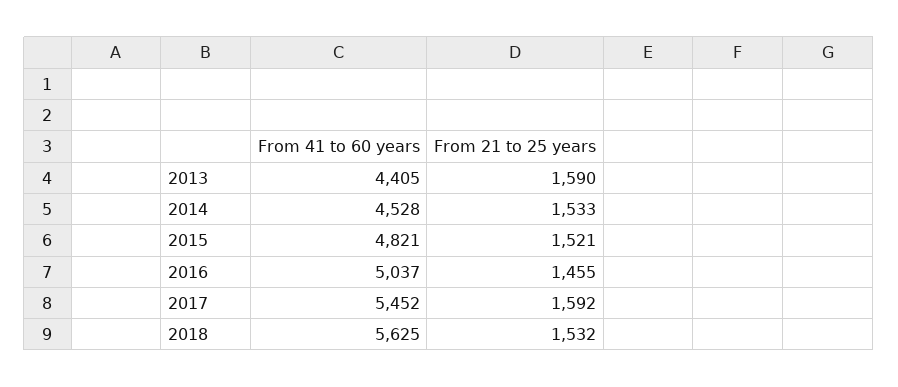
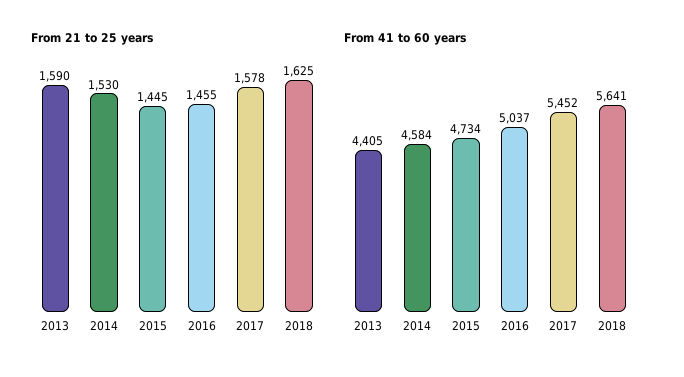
  {
    "From 41 to 60 years": {
      "2013": 4405,
-     "2014": 4528,
+     "2014": 4584,
-     "2015": 4821,
+     "2015": 4734,
      "2016": 5037,
      "2017": 5452,
-     "2018": 5625
+     "2018": 5641
    },
    "From 21 to 25 years": {
      "2013": 1590,
-     "2014": 1533,
+     "2014": 1530,
-     "2015": 1521,
+     "2015": 1445,
      "2016": 1455,
-     "2017": 1592,
+     "2017": 1578,
-     "2018": 1532
+     "2018": 1625
    }
  }

